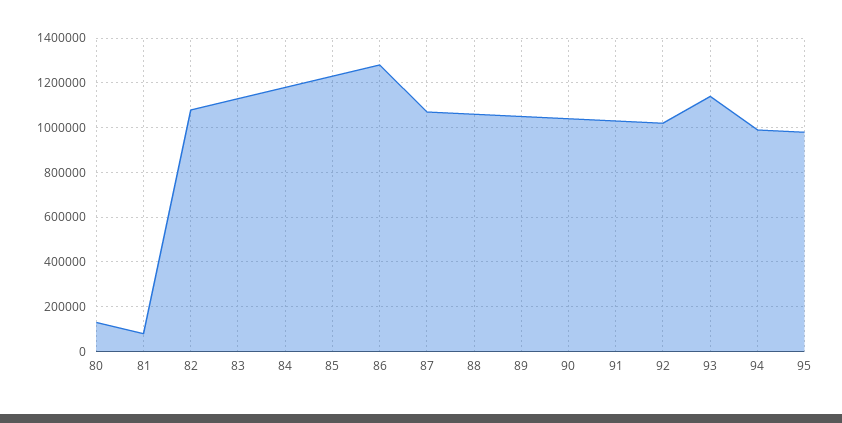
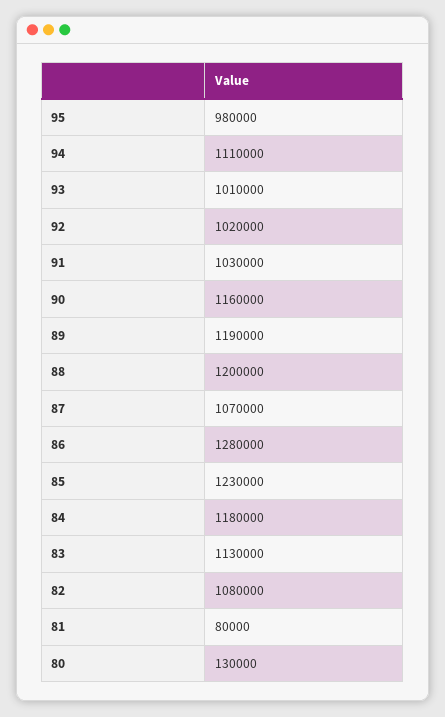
  {
    "80": 130000,
    "81": 80000,
    "82": 1080000,
    "83": 1130000,
    "84": 1180000,
    "85": 1230000,
    "86": 1280000,
    "87": 1070000,
-   "88": 1050000,
+   "88": 1200000,
-   "89": 1050000,
+   "89": 1190000,
-   "90": 1050000,
+   "90": 1160000,
    "91": 1030000,
    "92": 1020000,
-   "93": 1150000,
+   "93": 1010000,
-   "94": 1000000,
+   "94": 1110000,
    "95": 980000
  }

